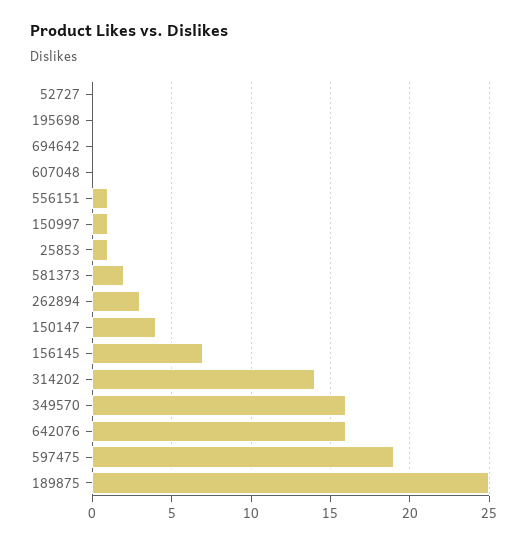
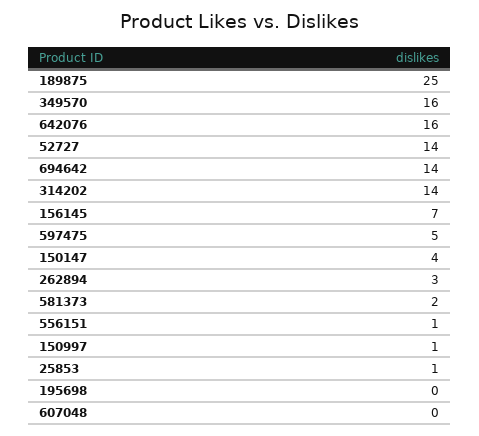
  {
-   "52727": 0,
+   "52727": 14,
    "195698": 0,
-   "694642": 0,
+   "694642": 14,
    "607048": 0,
    "556151": 1,
    "150997": 1,
    "25853": 1,
    "581373": 2,
    "262894": 3,
    "150147": 4,
    "156145": 7,
    "314202": 14,
    "349570": 16,
    "642076": 16,
-   "597475": 19,
+   "597475": 5,
    "189875": 25
  }

